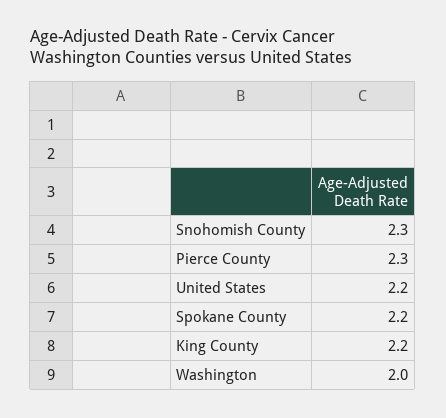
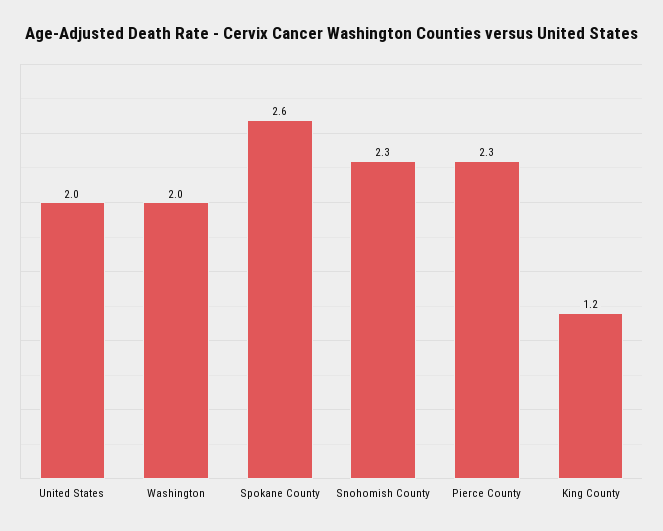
  {
    "Snohomish County": 2.3,
    "Pierce County": 2.3,
-   "United States": 2.2,
+   "United States": 2,
-   "Spokane County": 2.2,
+   "Spokane County": 2.6,
-   "King County": 2.2,
+   "King County": 1.2,
    "Washington": 2
  }

